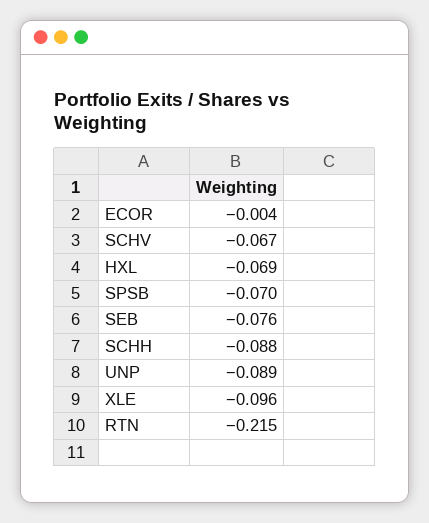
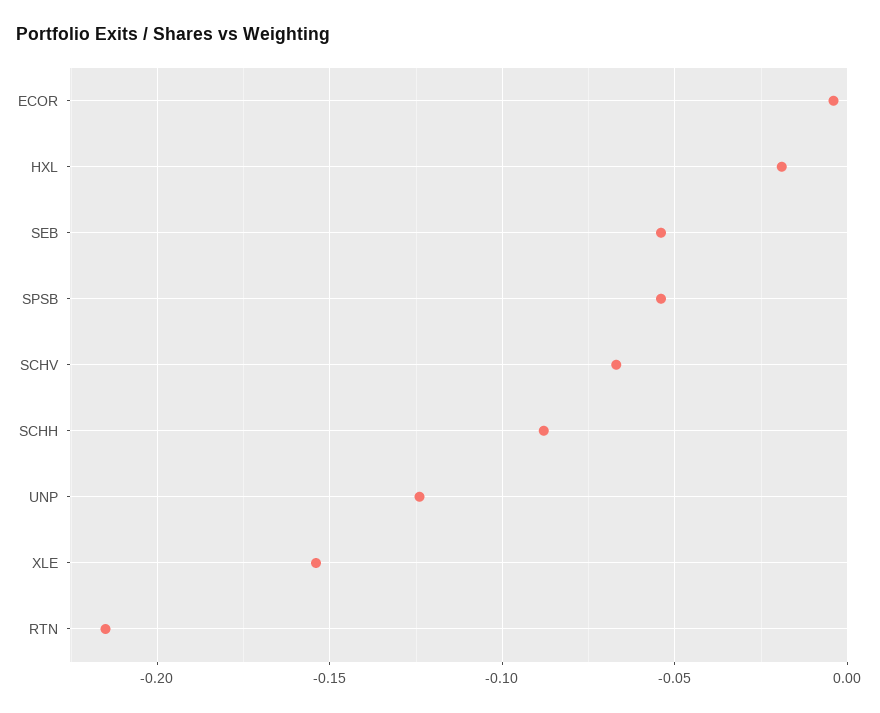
  {
    "ECOR": -0.004,
    "SCHV": -0.067,
-   "HXL": -0.069,
+   "HXL": -0.02,
-   "SPSB": -0.07,
+   "SPSB": -0.055,
-   "SEB": -0.076,
+   "SEB": -0.055,
    "SCHH": -0.088,
-   "UNP": -0.089,
+   "UNP": -0.125,
-   "XLE": -0.096,
+   "XLE": -0.155,
    "RTN": -0.215
  }

